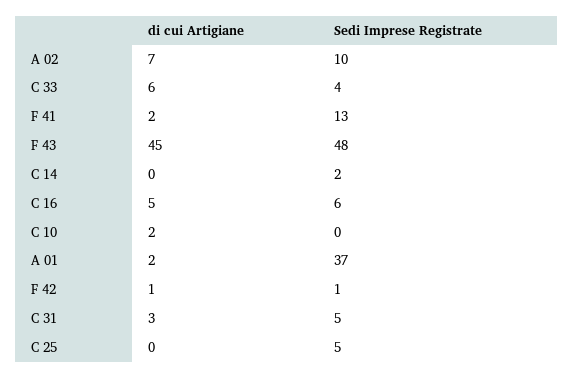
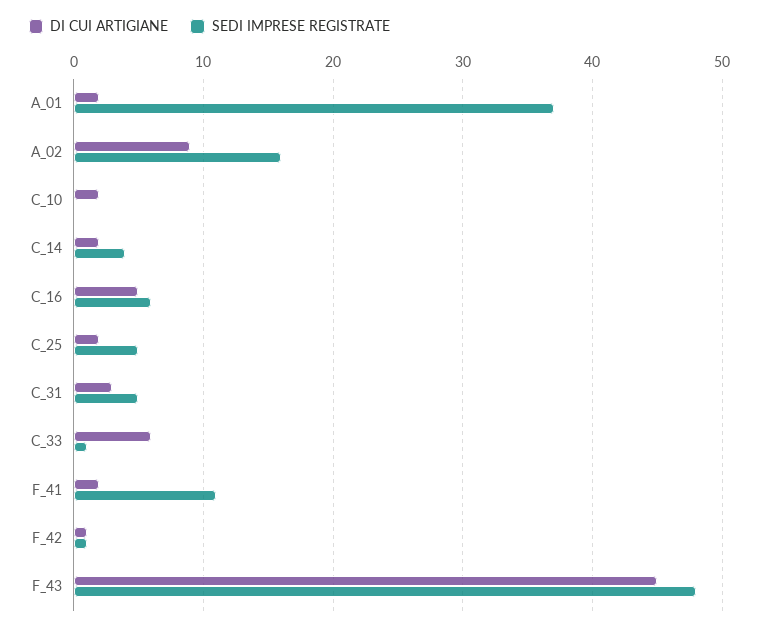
  {
    "di cui Artigiane": {
-     "A 02": 7,
+     "A 02": 9,
      "C 33": 6,
      "F 41": 2,
      "F 43": 45,
-     "C 14": 0,
+     "C 14": 2,
      "C 16": 5,
      "C 10": 2,
      "A 01": 2,
      "F 42": 1,
      "C 31": 3,
-     "C 25": 0
+     "C 25": 2
    },
    "Sedi Imprese Registrate": {
-     "A 02": 10,
+     "A 02": 16,
-     "C 33": 4,
+     "C 33": 1,
-     "F 41": 13,
+     "F 41": 11,
      "F 43": 48,
-     "C 14": 2,
+     "C 14": 4,
      "C 16": 6,
      "C 10": 0,
      "A 01": 37,
      "F 42": 1,
      "C 31": 5,
      "C 25": 5
    }
  }

